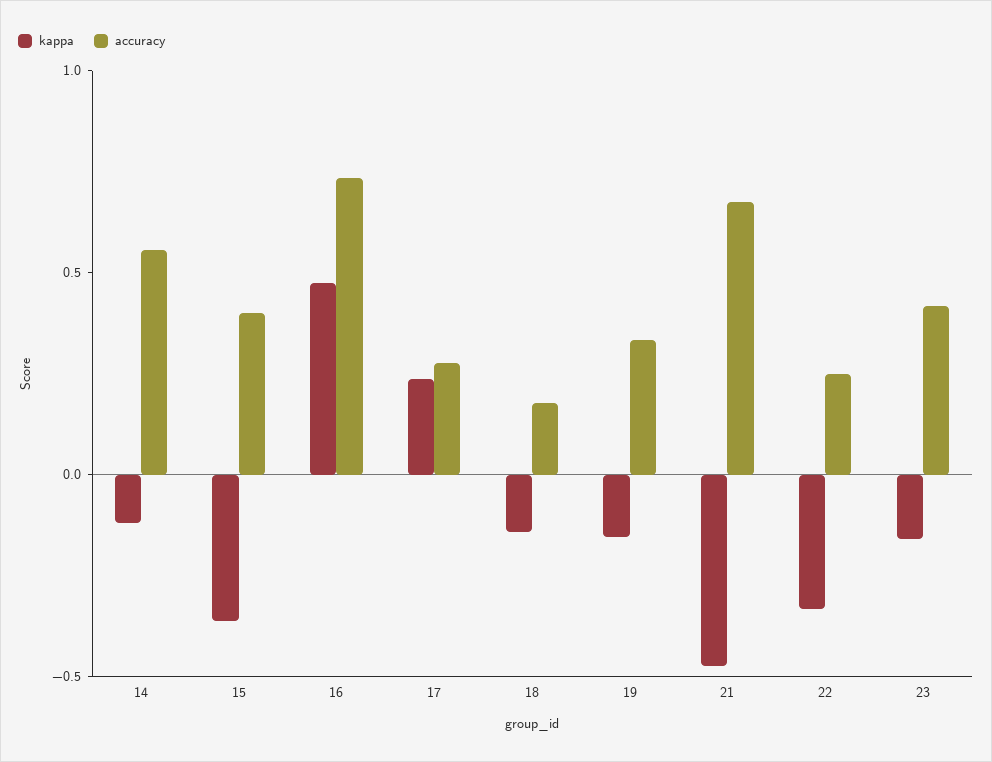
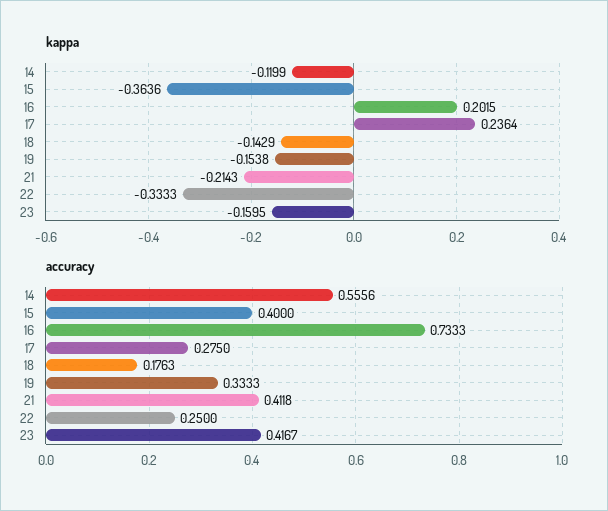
  {
    "kappa": {
      "14": -0.1199,
      "15": -0.3636,
-     "16": 0.5,
+     "16": 0.2015,
      "17": 0.2364,
      "18": -0.1429,
      "19": -0.1538,
-     "21": -0.5,
+     "21": -0.2143,
      "22": -0.3333,
      "23": -0.1595
    },
    "accuracy": {
      "14": 0.5556,
      "15": 0.4,
      "16": 0.7333,
      "17": 0.275,
      "18": 0.1763,
      "19": 0.3333,
-     "21": 0.7,
+     "21": 0.4118,
      "22": 0.25,
      "23": 0.4167
    }
  }

